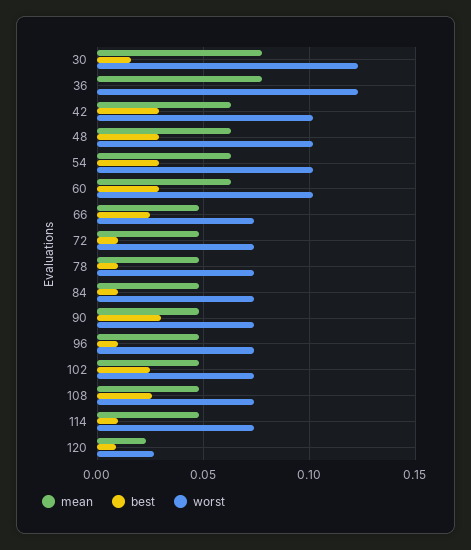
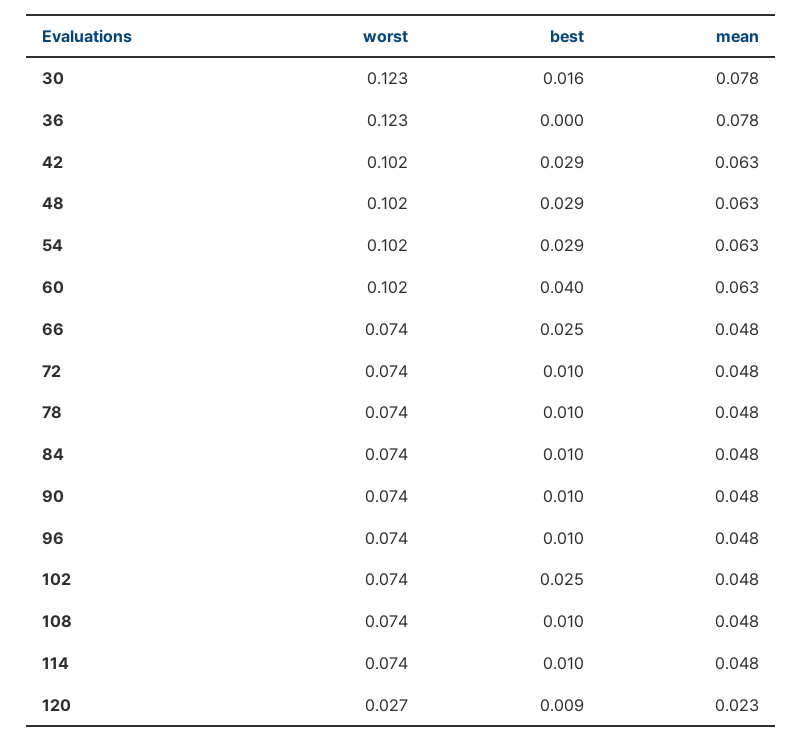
  {
    "mean": {
      "30": 0.078,
      "36": 0.078,
      "42": 0.063,
      "48": 0.063,
      "54": 0.063,
      "60": 0.063,
      "66": 0.048,
      "72": 0.048,
      "78": 0.048,
      "84": 0.048,
      "90": 0.048,
      "96": 0.048,
      "102": 0.048,
      "108": 0.048,
      "114": 0.048,
      "120": 0.023
    },
    "best": {
      "30": 0.016,
      "36": 0,
      "42": 0.029,
      "48": 0.029,
      "54": 0.029,
-     "60": 0.03,
+     "60": 0.04,
      "66": 0.025,
      "72": 0.01,
      "78": 0.01,
      "84": 0.01,
-     "90": 0.03,
+     "90": 0.01,
      "96": 0.01,
      "102": 0.025,
-     "108": 0.025,
+     "108": 0.01,
      "114": 0.01,
      "120": 0.009
    },
    "worst": {
      "30": 0.123,
      "36": 0.123,
      "42": 0.102,
      "48": 0.102,
      "54": 0.102,
      "60": 0.102,
      "66": 0.074,
      "72": 0.074,
      "78": 0.074,
      "84": 0.074,
      "90": 0.074,
      "96": 0.074,
      "102": 0.074,
      "108": 0.074,
      "114": 0.074,
      "120": 0.027
    }
  }

